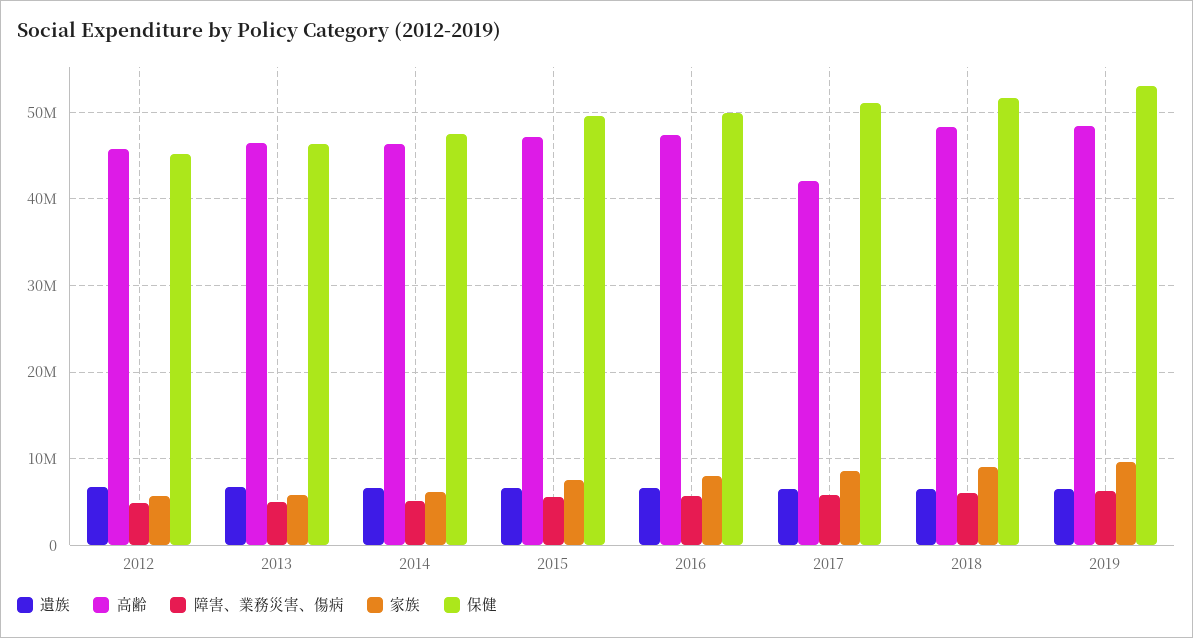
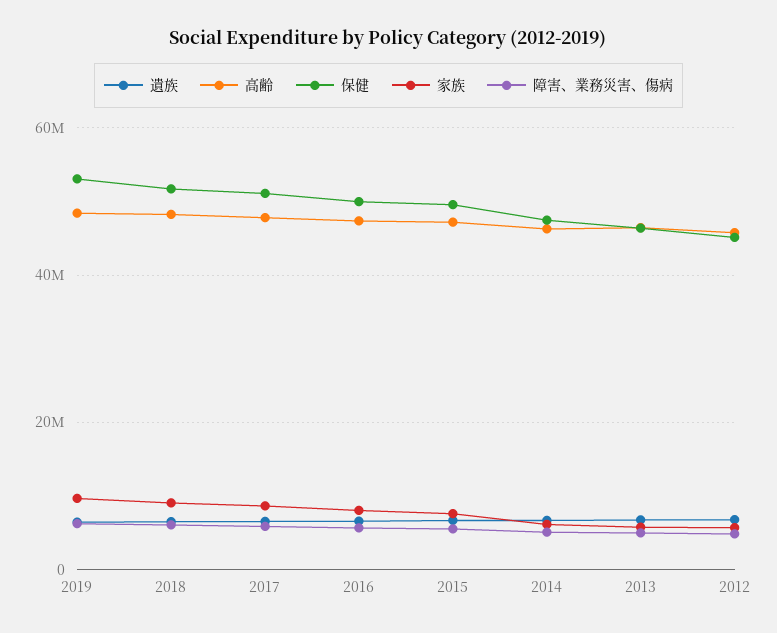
  {
    "遺族": {
      "2012": 7000000,
      "2013": 7000000,
      "2014": 7000000,
      "2015": 7000000,
      "2016": 7000000,
      "2017": 7000000,
      "2018": 7000000,
      "2019": 6000000
    },
    "高齢": {
      "2012": 46000000,
      "2013": 46000000,
      "2014": 46000000,
      "2015": 47000000,
      "2016": 47000000,
-     "2017": 42000000,
+     "2017": 48000000,
      "2018": 48000000,
      "2019": 48000000
    },
    "障害、業務災害、傷病": {
      "2012": 5000000,
      "2013": 5000000,
      "2014": 5000000,
      "2015": 6000000,
      "2016": 6000000,
      "2017": 6000000,
      "2018": 6000000,
      "2019": 6000000
    },
    "家族": {
      "2012": 6000000,
      "2013": 6000000,
      "2014": 6000000,
      "2015": 8000000,
      "2016": 8000000,
      "2017": 9000000,
      "2018": 9000000,
      "2019": 10000000
    },
    "保健": {
      "2012": 45000000,
      "2013": 46000000,
      "2014": 47000000,
      "2015": 50000000,
      "2016": 50000000,
      "2017": 51000000,
      "2018": 52000000,
      "2019": 53000000
    }
  }

